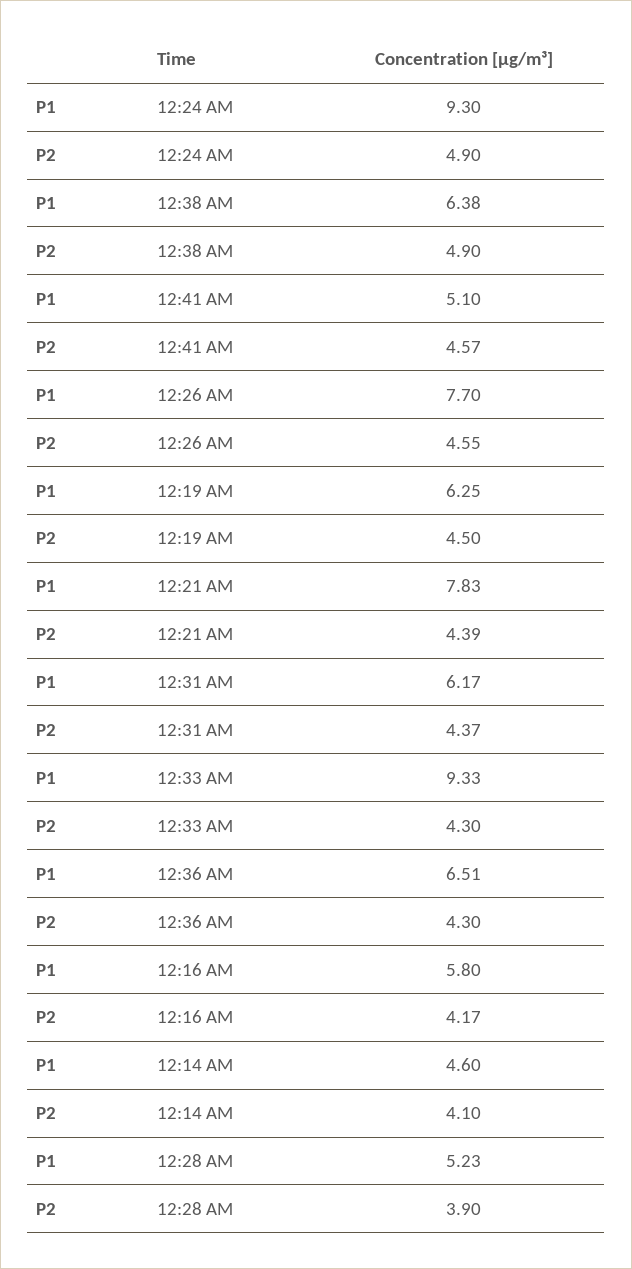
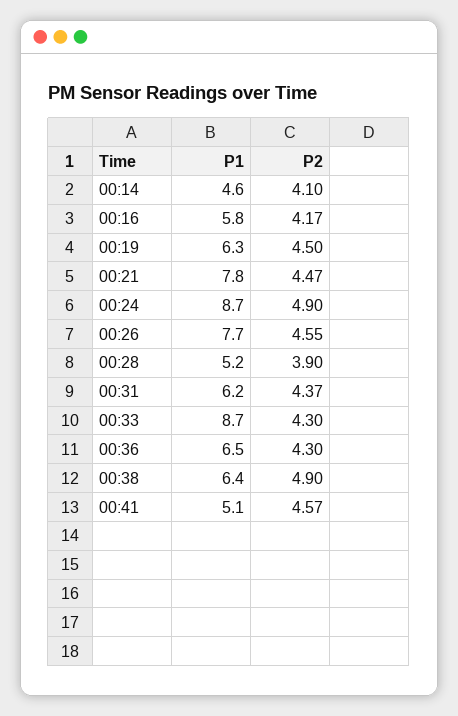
  {
    "P1": {
-     "12:24 AM": 9.3,
+     "12:24 AM": 8.7,
      "12:38 AM": 6.38,
      "12:41 AM": 5.1,
      "12:26 AM": 7.7,
      "12:19 AM": 6.25,
      "12:21 AM": 7.83,
      "12:31 AM": 6.17,
-     "12:33 AM": 9.33,
+     "12:33 AM": 8.7,
      "12:36 AM": 6.51,
      "12:16 AM": 5.8,
      "12:14 AM": 4.6,
      "12:28 AM": 5.23
    },
    "P2": {
      "12:24 AM": 4.9,
      "12:38 AM": 4.9,
      "12:41 AM": 4.57,
      "12:26 AM": 4.55,
      "12:19 AM": 4.5,
-     "12:21 AM": 4.39,
+     "12:21 AM": 4.47,
      "12:31 AM": 4.37,
      "12:33 AM": 4.3,
      "12:36 AM": 4.3,
      "12:16 AM": 4.17,
      "12:14 AM": 4.1,
      "12:28 AM": 3.9
    }
  }

